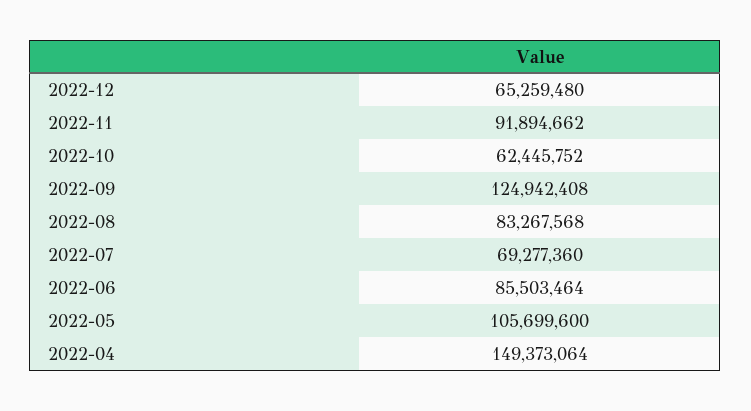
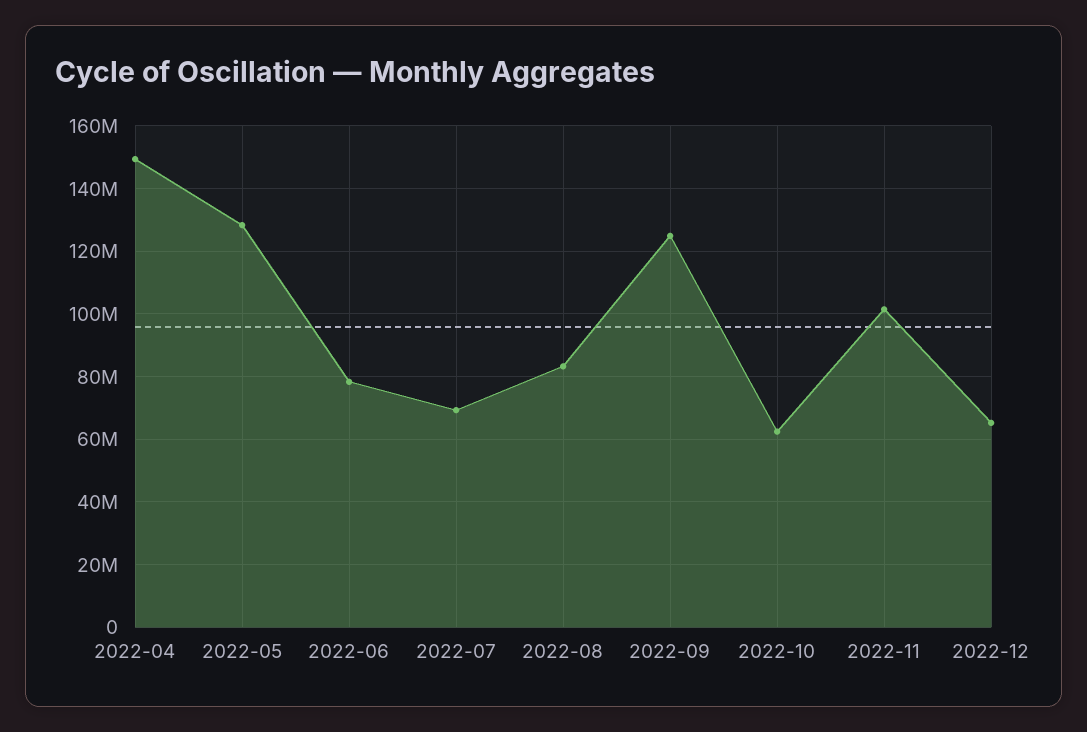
  {
    "2022-12": 65259480,
-   "2022-11": 91894662,
+   "2022-11": 102000000,
    "2022-10": 62445752,
    "2022-09": 124942408,
    "2022-08": 83267568,
    "2022-07": 69277360,
-   "2022-06": 85503464,
+   "2022-06": 78000000,
-   "2022-05": 105699600,
+   "2022-05": 128000000,
    "2022-04": 149373064
  }

